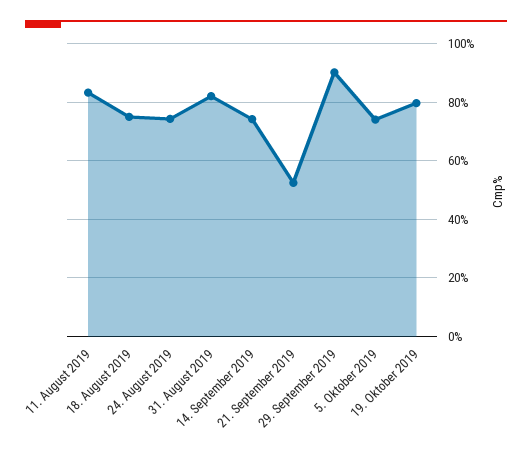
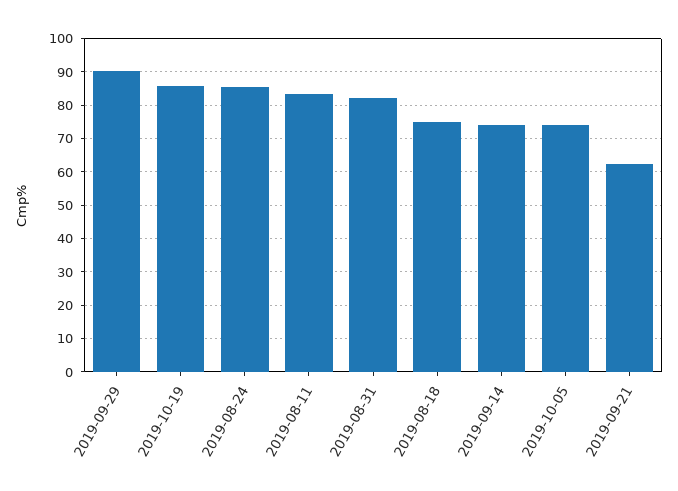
  {
    "11. August 2019": 84,
    "18. August 2019": 76,
-   "24. August 2019": 75,
+   "24. August 2019": 86,
    "31. August 2019": 82,
    "14. September 2019": 74,
-   "21. September 2019": 52.5,
+   "21. September 2019": 62,
    "29. September 2019": 90,
    "5. Oktober 2019": 74,
-   "19. Oktober 2019": 80
+   "19. Oktober 2019": 86
  }

